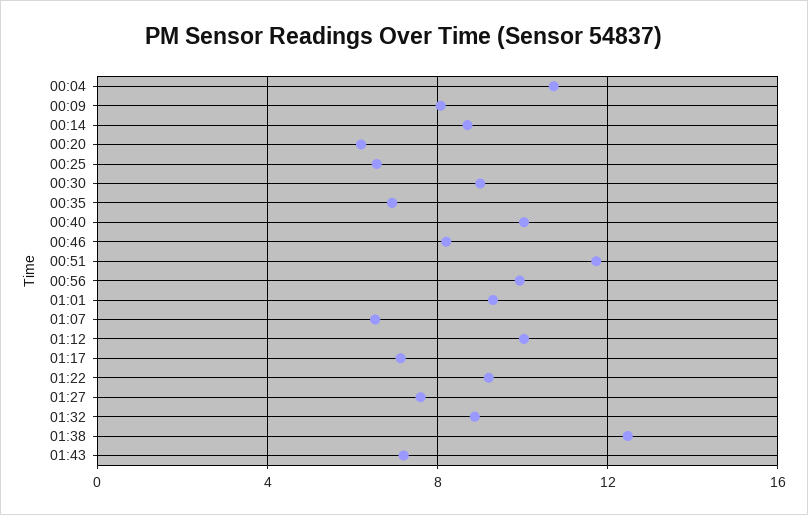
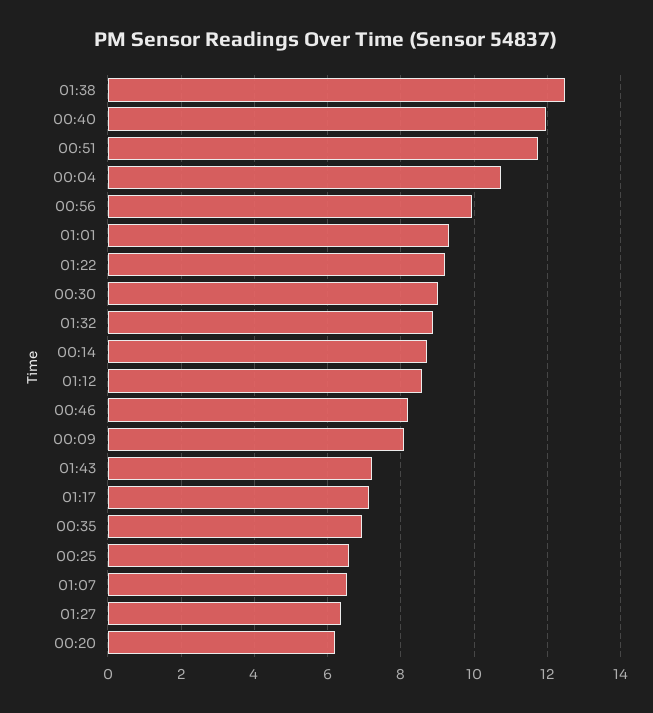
  {
    "00:04": 10.8,
    "00:09": 8,
    "00:14": 8.8,
    "00:20": 6.2,
    "00:25": 6.6,
    "00:30": 9,
    "00:35": 7,
-   "00:40": 10,
+   "00:40": 12,
    "00:46": 8.2,
    "00:51": 11.8,
    "00:56": 10,
    "01:01": 9.4,
    "01:07": 6.6,
-   "01:12": 10,
+   "01:12": 8.6,
    "01:17": 7.2,
    "01:22": 9.2,
-   "01:27": 7.5,
+   "01:27": 6.4,
    "01:32": 8.8,
    "01:38": 12.4,
    "01:43": 7.2
  }

